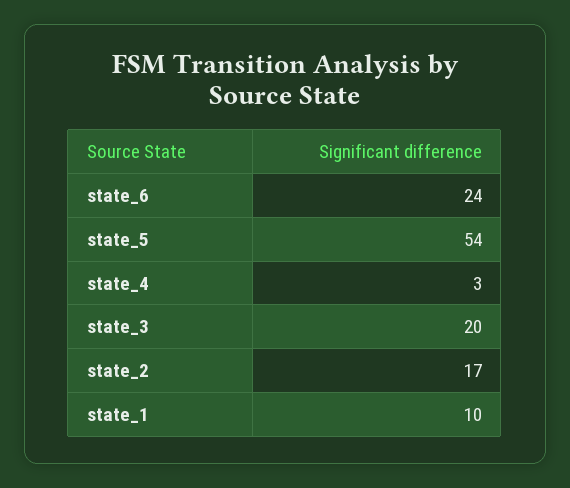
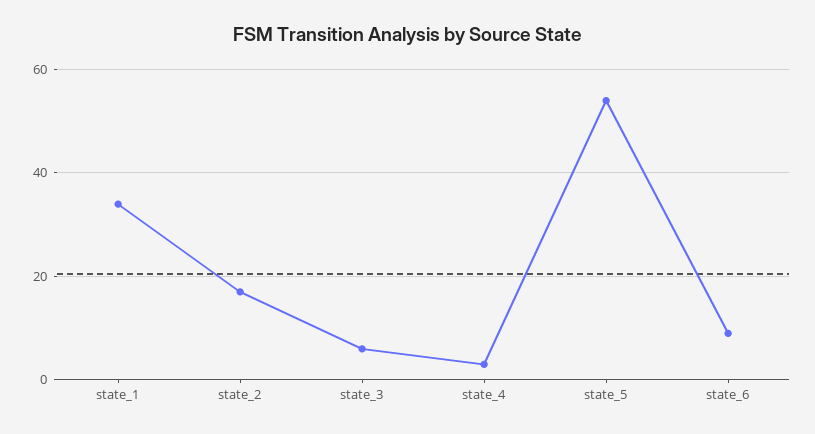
  {
-   "state_6": 24,
+   "state_6": 10,
    "state_5": 54,
    "state_4": 3,
-   "state_3": 20,
+   "state_3": 5,
    "state_2": 17,
-   "state_1": 10
+   "state_1": 35
  }

